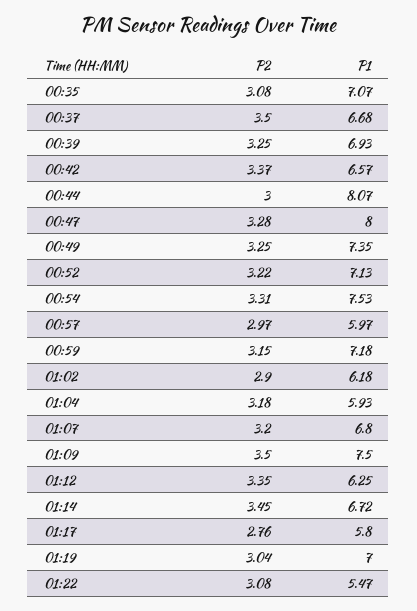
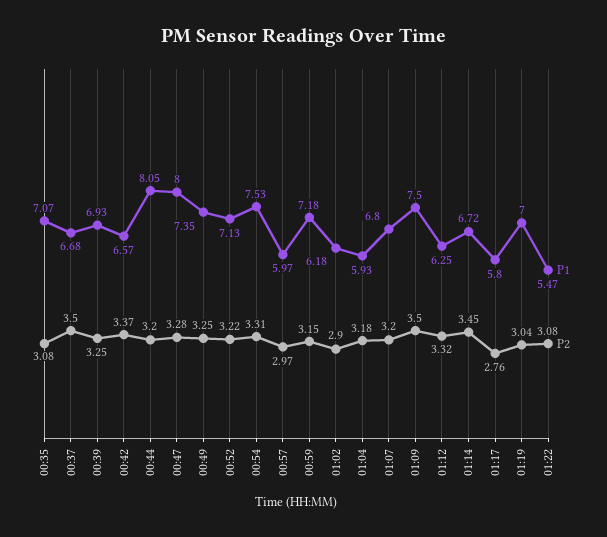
  {
    "P2": {
      "00:35": 3.08,
      "00:37": 3.5,
      "00:39": 3.25,
      "00:42": 3.37,
-     "00:44": 3,
+     "00:44": 3.2,
      "00:47": 3.28,
      "00:49": 3.25,
      "00:52": 3.22,
      "00:54": 3.31,
      "00:57": 2.97,
      "00:59": 3.15,
      "01:02": 2.9,
      "01:04": 3.18,
      "01:07": 3.2,
      "01:09": 3.5,
-     "01:12": 3.35,
+     "01:12": 3.32,
      "01:14": 3.45,
      "01:17": 2.76,
      "01:19": 3.04,
      "01:22": 3.08
    },
    "P1": {
      "00:35": 7.07,
      "00:37": 6.68,
      "00:39": 6.93,
      "00:42": 6.57,
-     "00:44": 8.07,
+     "00:44": 8.05,
      "00:47": 8,
      "00:49": 7.35,
      "00:52": 7.13,
      "00:54": 7.53,
      "00:57": 5.97,
      "00:59": 7.18,
      "01:02": 6.18,
      "01:04": 5.93,
      "01:07": 6.8,
      "01:09": 7.5,
      "01:12": 6.25,
      "01:14": 6.72,
      "01:17": 5.8,
      "01:19": 7,
      "01:22": 5.47
    }
  }

